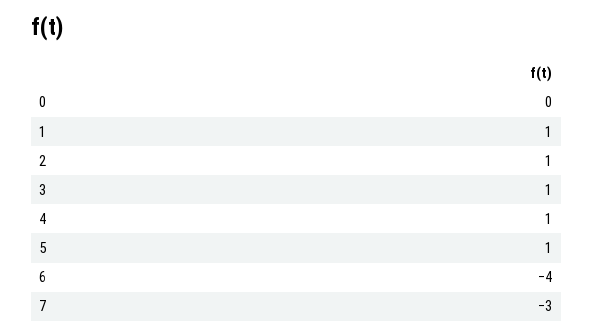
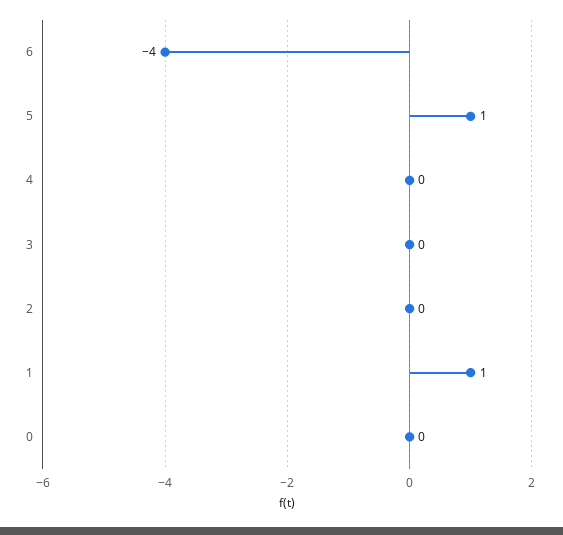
  {
    "0": 0,
    "1": 1,
-   "2": 1,
+   "2": 0,
-   "3": 1,
+   "3": 0,
-   "4": 1,
+   "4": 0,
    "5": 1,
-   "6": -4,
+   "6": -4
-   "7": -3
  }

